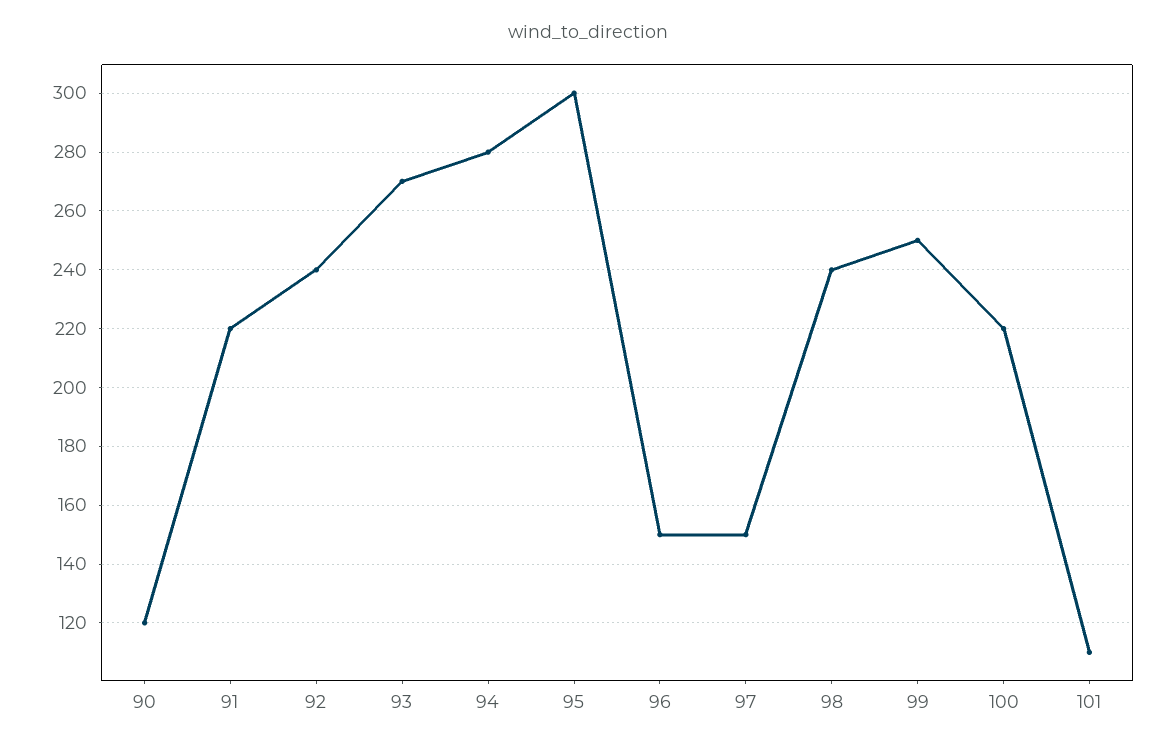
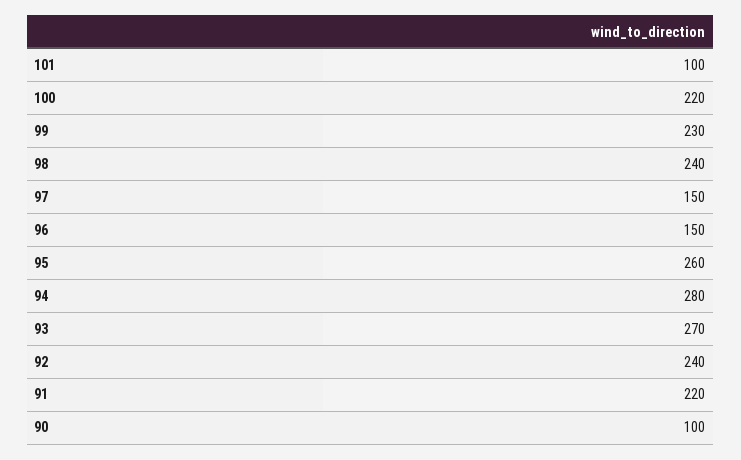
  {
-   "90": 120,
+   "90": 100,
    "91": 220,
    "92": 240,
    "93": 270,
    "94": 280,
-   "95": 300,
+   "95": 260,
    "96": 150,
    "97": 150,
    "98": 240,
-   "99": 250,
+   "99": 230,
    "100": 220,
-   "101": 110
+   "101": 100
  }

